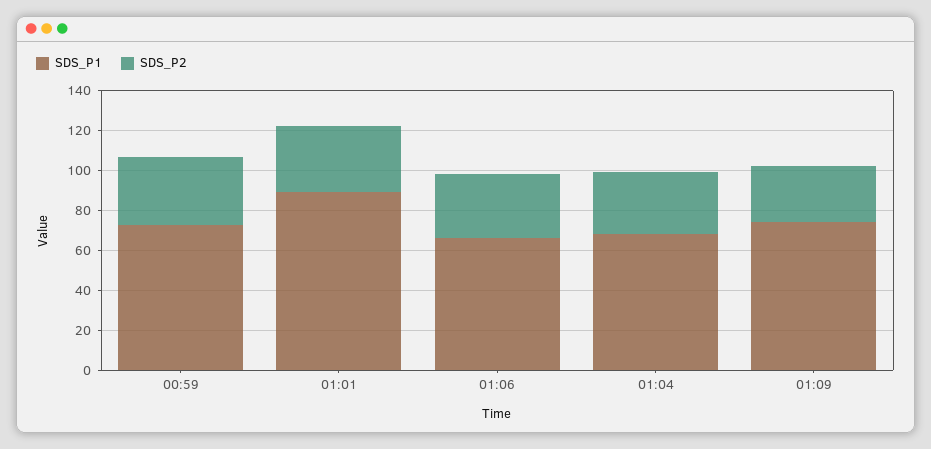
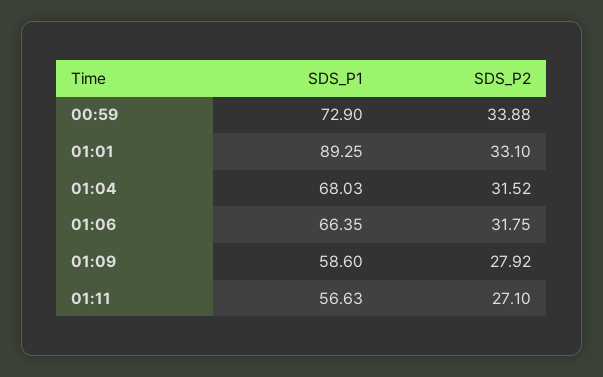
  {
    "SDS_P1": {
      "00:59": 72.9,
      "01:01": 89.25,
      "01:06": 66.35,
      "01:04": 68.03,
-     "01:09": 75
+     "01:09": 58.6,
+     "01:11": 56.63
    },
    "SDS_P2": {
      "00:59": 33.88,
      "01:01": 33.1,
      "01:06": 31.75,
      "01:04": 31.52,
-     "01:09": 27.92
+     "01:09": 27.92,
+     "01:11": 27.1
    }
  }

